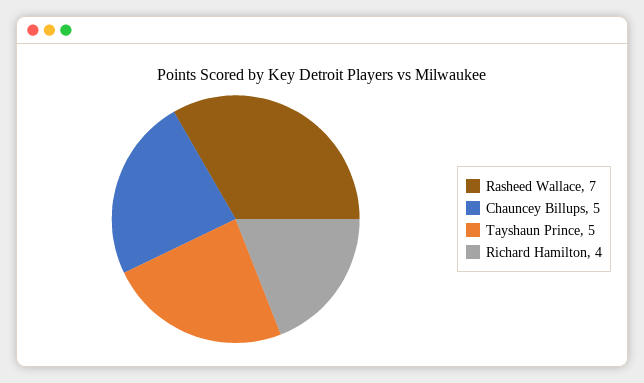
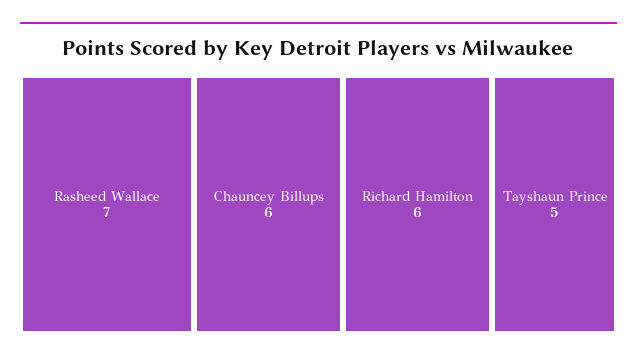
  {
    "Rasheed Wallace": 7,
-   "Chauncey Billups": 5,
+   "Chauncey Billups": 6,
    "Tayshaun Prince": 5,
-   "Richard Hamilton": 4
+   "Richard Hamilton": 6
  }

